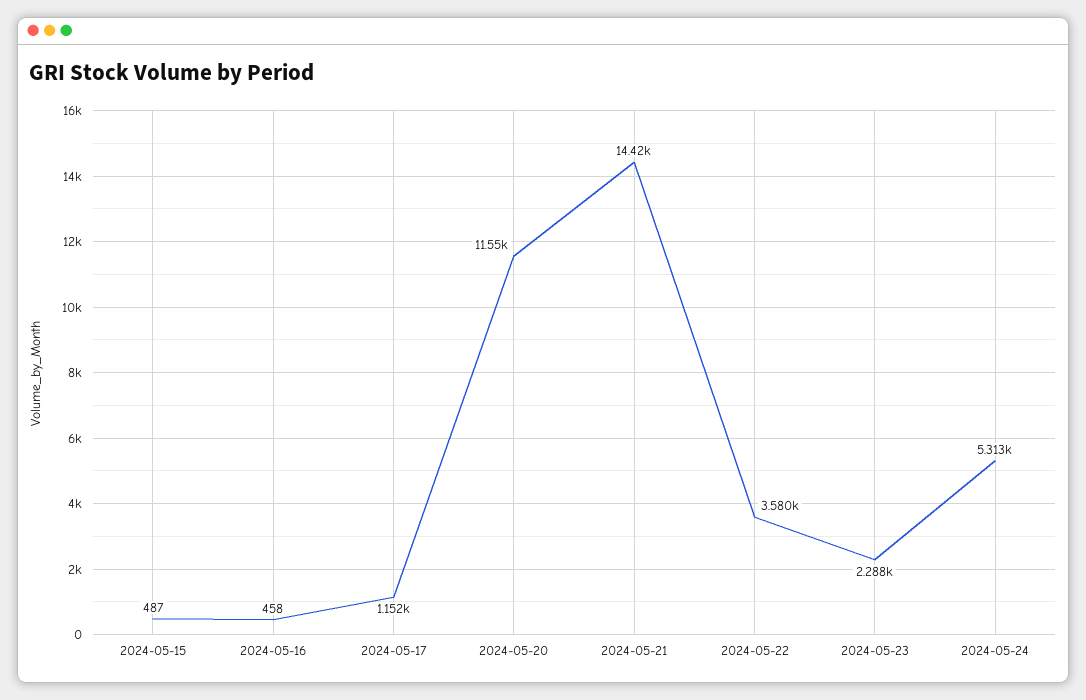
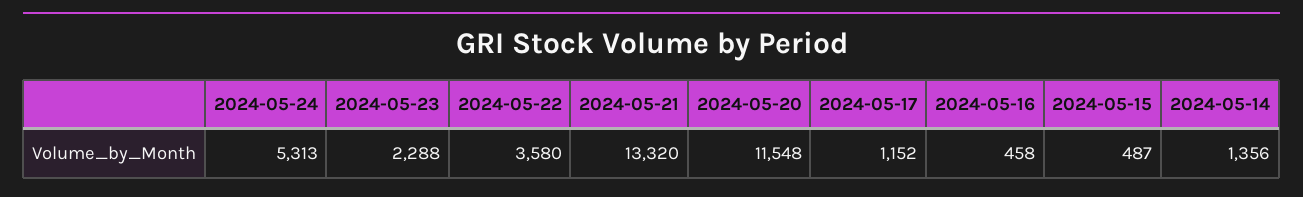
  {
    "2024-05-15": 487,
    "2024-05-16": 458,
    "2024-05-17": 1152,
    "2024-05-20": 11548,
-   "2024-05-21": 14420,
+   "2024-05-21": 13320,
    "2024-05-22": 3580,
    "2024-05-23": 2288,
-   "2024-05-24": 5313
+   "2024-05-24": 5313,
+   "2024-05-14": 1356
  }

